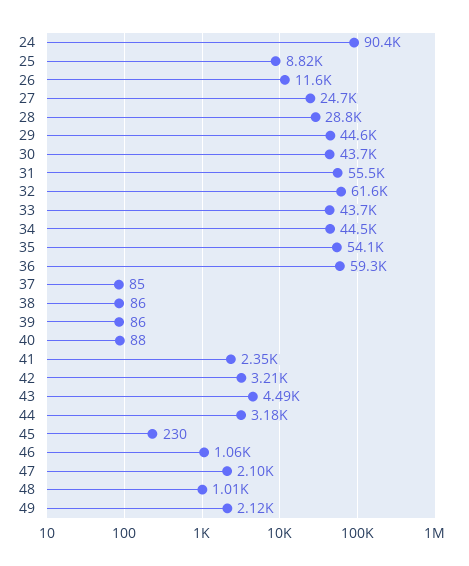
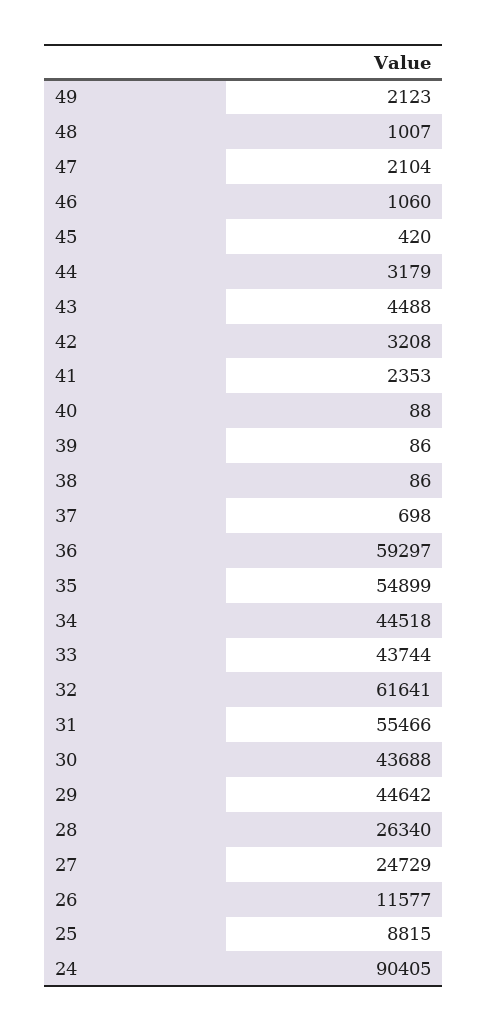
  {
    "24": 90405,
    "25": 8815,
    "26": 11577,
    "27": 24729,
-   "28": 28800,
+   "28": 26340,
    "29": 44642,
    "30": 43688,
    "31": 55466,
    "32": 61641,
    "33": 43744,
    "34": 44518,
-   "35": 54100,
+   "35": 54899,
    "36": 59297,
-   "37": 85,
+   "37": 698,
    "38": 86,
    "39": 86,
    "40": 88,
    "41": 2353,
    "42": 3208,
    "43": 4488,
    "44": 3179,
-   "45": 230,
+   "45": 420,
    "46": 1060,
    "47": 2104,
    "48": 1007,
    "49": 2123
  }

